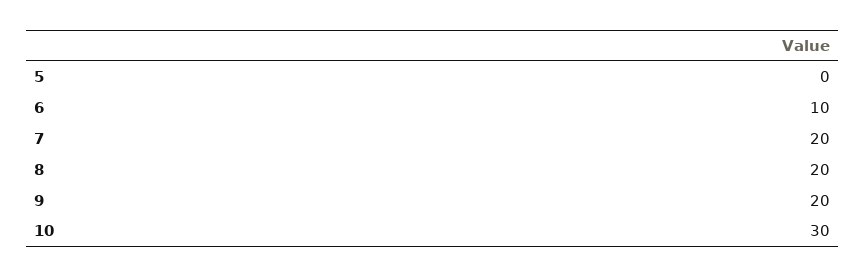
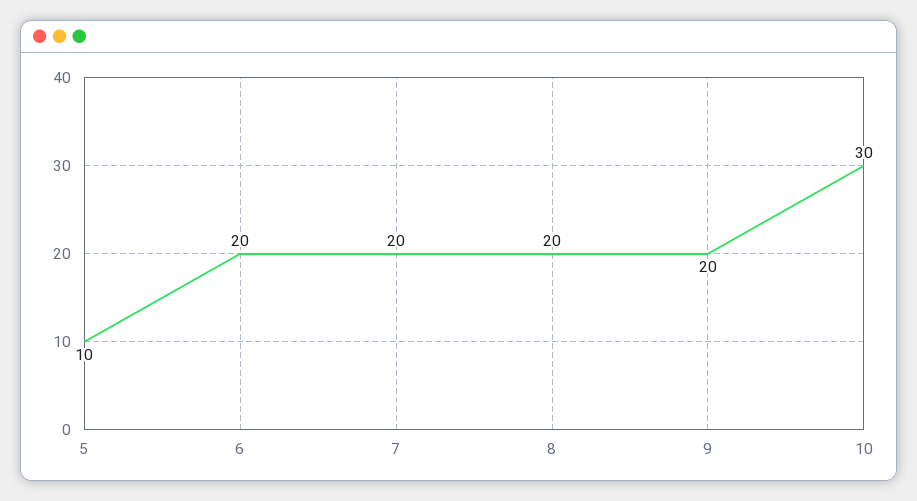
  {
-   "5": 0,
+   "5": 10,
-   "6": 10,
+   "6": 20,
    "7": 20,
    "8": 20,
    "9": 20,
    "10": 30
  }

